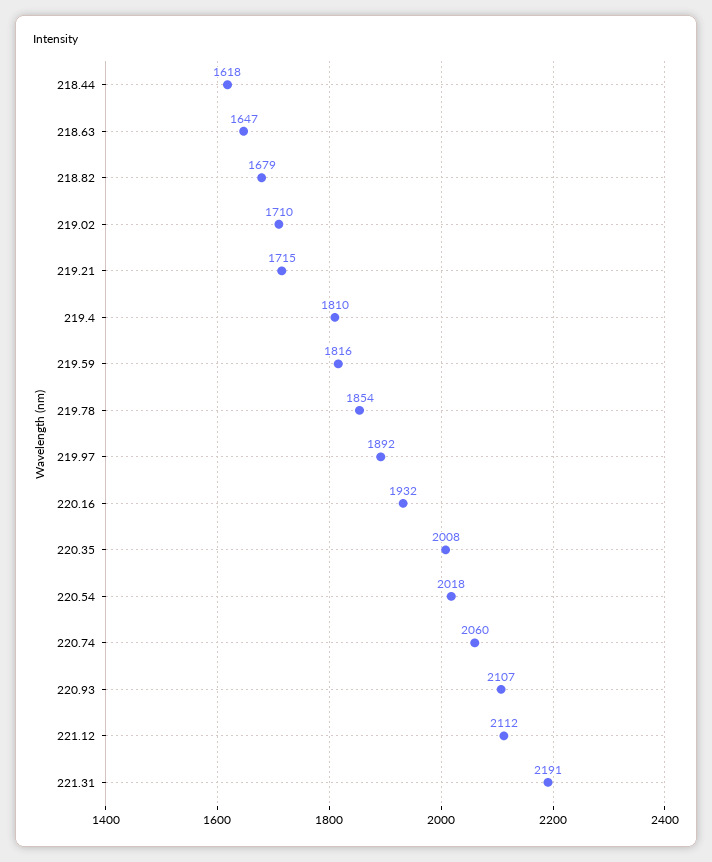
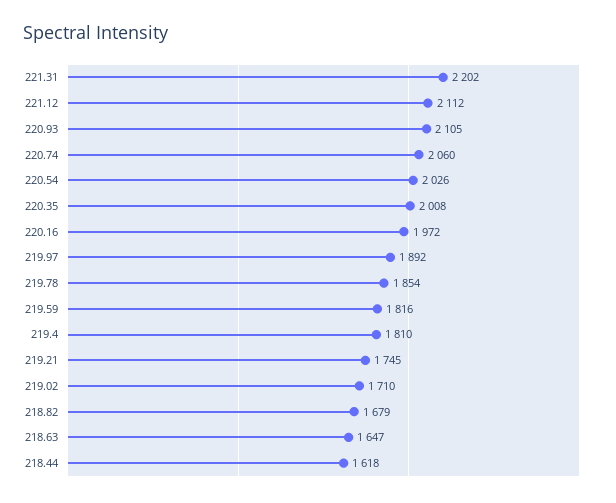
  {
    "218.44": 1618,
    "218.63": 1647,
    "218.82": 1679,
    "219.02": 1710,
-   "219.21": 1715,
+   "219.21": 1745,
    "219.4": 1810,
    "219.59": 1816,
    "219.78": 1854,
    "219.97": 1892,
-   "220.16": 1932,
+   "220.16": 1972,
    "220.35": 2008,
-   "220.54": 2018,
+   "220.54": 2026,
    "220.74": 2060,
-   "220.93": 2107,
+   "220.93": 2105,
    "221.12": 2112,
-   "221.31": 2191
+   "221.31": 2202
  }

